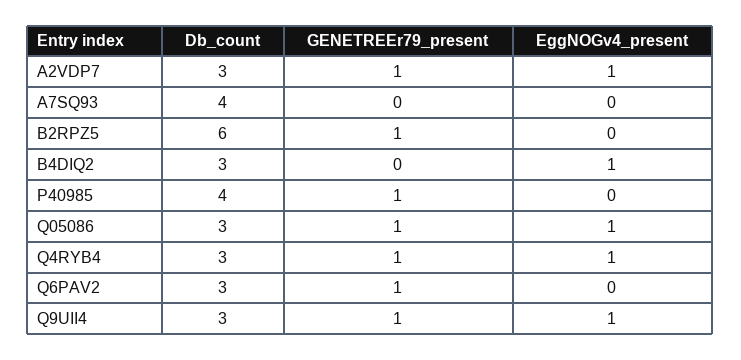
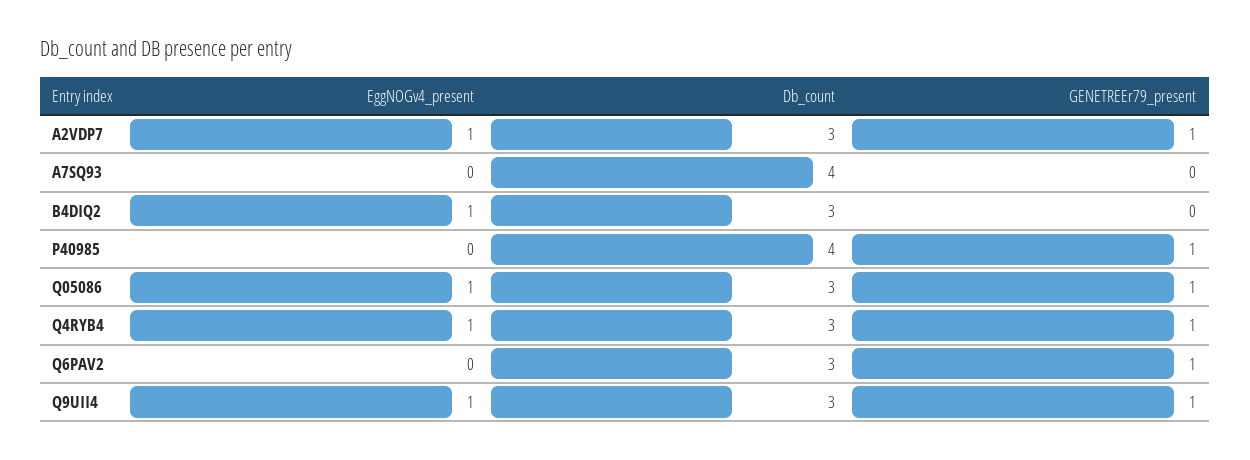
  {
    "Db_count": {
      "A2VDP7": 3,
      "A7SQ93": 4,
-     "B2RPZ5": 6,
      "B4DIQ2": 3,
      "P40985": 4,
      "Q05086": 3,
      "Q4RYB4": 3,
      "Q6PAV2": 3,
      "Q9UII4": 3
    },
    "GENETREEr79_present": {
      "A2VDP7": 1,
      "A7SQ93": 0,
-     "B2RPZ5": 1,
      "B4DIQ2": 0,
      "P40985": 1,
      "Q05086": 1,
      "Q4RYB4": 1,
      "Q6PAV2": 1,
      "Q9UII4": 1
    },
    "EggNOGv4_present": {
      "A2VDP7": 1,
      "A7SQ93": 0,
-     "B2RPZ5": 0,
      "B4DIQ2": 1,
      "P40985": 0,
      "Q05086": 1,
      "Q4RYB4": 1,
      "Q6PAV2": 0,
      "Q9UII4": 1
    }
  }

